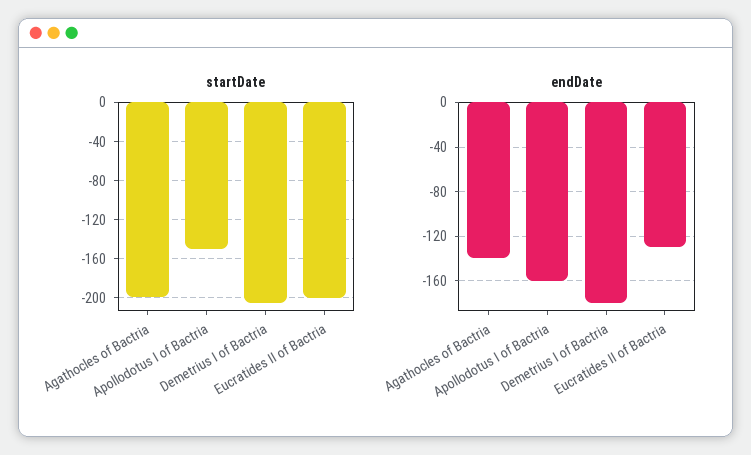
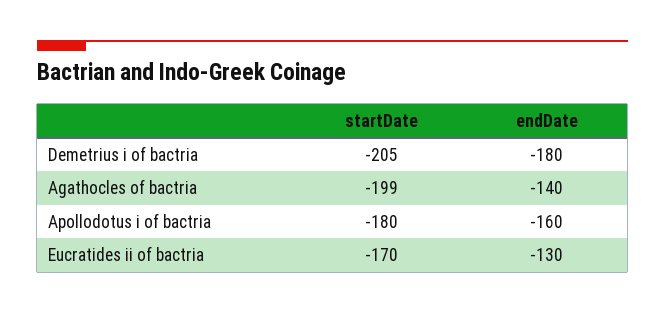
  {
    "startDate": {
      "Agathocles of Bactria": -199,
-     "Apollodotus I of Bactria": -150,
+     "Apollodotus I of Bactria": -180,
      "Demetrius I of Bactria": -205,
-     "Eucratides II of Bactria": -200
+     "Eucratides II of Bactria": -170
    },
    "endDate": {
      "Agathocles of Bactria": -140,
      "Apollodotus I of Bactria": -160,
      "Demetrius I of Bactria": -180,
      "Eucratides II of Bactria": -130
    }
  }

